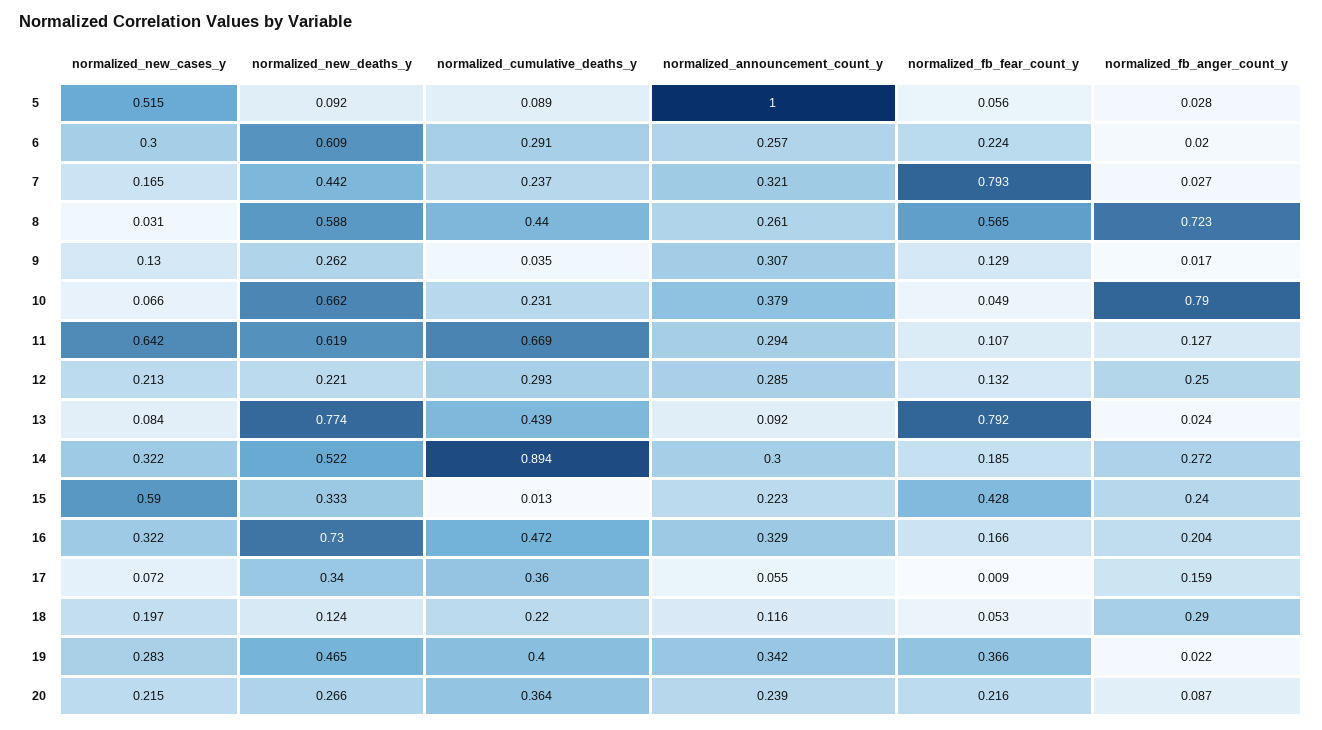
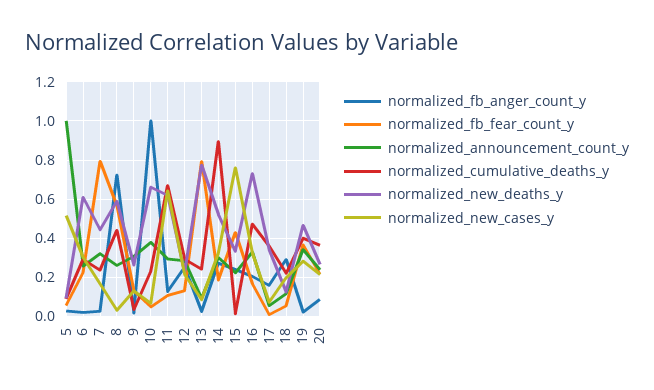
  {
    "normalized_new_cases_y": {
      "5": 0.515,
      "6": 0.3,
      "7": 0.165,
      "8": 0.031,
      "9": 0.13,
      "10": 0.066,
      "11": 0.642,
      "12": 0.213,
      "13": 0.084,
      "14": 0.322,
-     "15": 0.59,
+     "15": 0.75,
      "16": 0.322,
      "17": 0.072,
      "18": 0.197,
      "19": 0.283,
      "20": 0.215
    },
    "normalized_new_deaths_y": {
      "5": 0.092,
      "6": 0.609,
      "7": 0.442,
      "8": 0.588,
      "9": 0.262,
      "10": 0.662,
      "11": 0.619,
      "12": 0.221,
      "13": 0.774,
      "14": 0.522,
      "15": 0.333,
      "16": 0.73,
      "17": 0.34,
      "18": 0.124,
      "19": 0.465,
      "20": 0.266
    },
    "normalized_cumulative_deaths_y": {
      "5": 0.089,
      "6": 0.291,
      "7": 0.237,
      "8": 0.44,
      "9": 0.035,
      "10": 0.231,
      "11": 0.669,
      "12": 0.293,
-     "13": 0.439,
+     "13": 0.25,
      "14": 0.894,
      "15": 0.013,
      "16": 0.472,
      "17": 0.36,
      "18": 0.22,
      "19": 0.4,
      "20": 0.364
    },
    "normalized_announcement_count_y": {
      "5": 1,
      "6": 0.257,
      "7": 0.321,
      "8": 0.261,
      "9": 0.307,
      "10": 0.379,
      "11": 0.294,
      "12": 0.285,
      "13": 0.092,
      "14": 0.3,
      "15": 0.223,
      "16": 0.329,
      "17": 0.055,
      "18": 0.116,
      "19": 0.342,
      "20": 0.239
    },
    "normalized_fb_fear_count_y": {
      "5": 0.056,
      "6": 0.224,
      "7": 0.793,
      "8": 0.565,
      "9": 0.129,
      "10": 0.049,
      "11": 0.107,
      "12": 0.132,
      "13": 0.792,
      "14": 0.185,
      "15": 0.428,
      "16": 0.166,
      "17": 0.009,
      "18": 0.053,
      "19": 0.366,
      "20": 0.216
    },
    "normalized_fb_anger_count_y": {
      "5": 0.028,
      "6": 0.02,
      "7": 0.027,
      "8": 0.723,
      "9": 0.017,
-     "10": 0.79,
+     "10": 1,
      "11": 0.127,
      "12": 0.25,
      "13": 0.024,
      "14": 0.272,
      "15": 0.24,
      "16": 0.204,
      "17": 0.159,
      "18": 0.29,
      "19": 0.022,
      "20": 0.087
    }
  }

